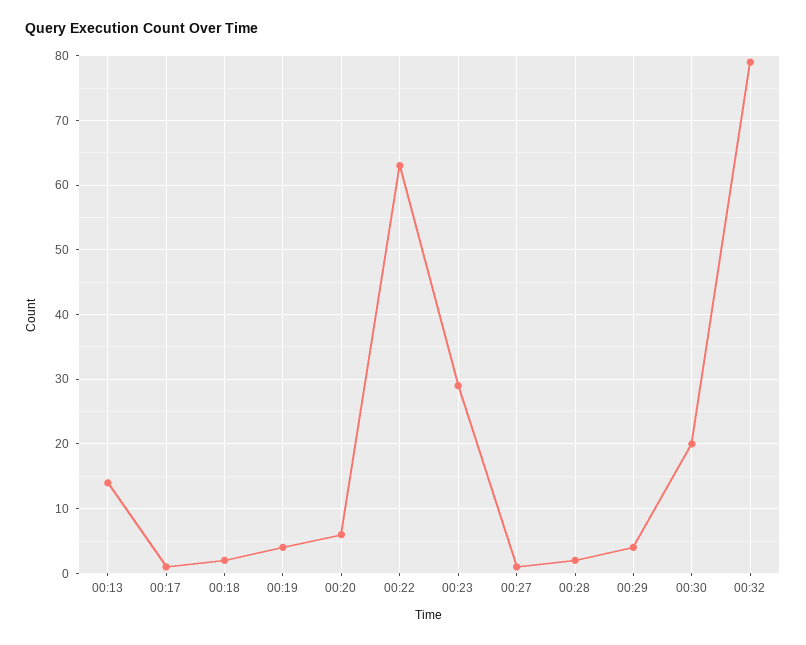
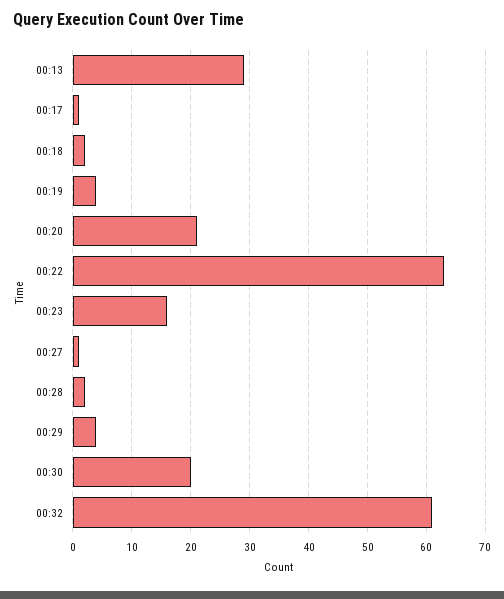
  {
-   "00:13": 14,
+   "00:13": 30,
    "00:17": 1,
    "00:18": 2,
    "00:19": 4,
-   "00:20": 6,
+   "00:20": 20,
    "00:22": 63,
-   "00:23": 29,
+   "00:23": 15,
    "00:27": 1,
    "00:28": 2,
    "00:29": 4,
    "00:30": 20,
-   "00:32": 79
+   "00:32": 60
  }

